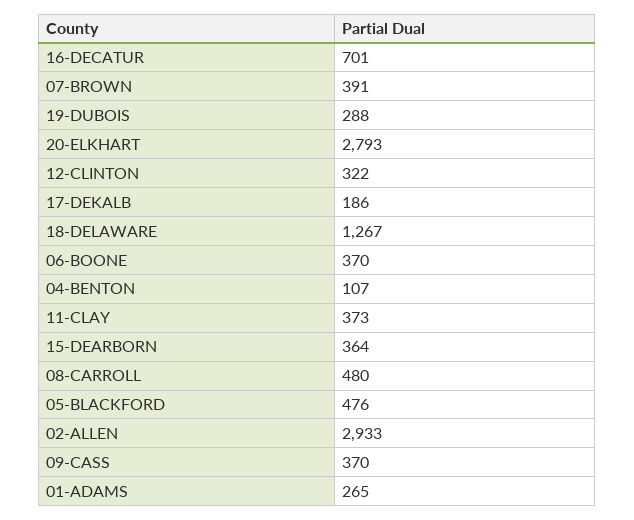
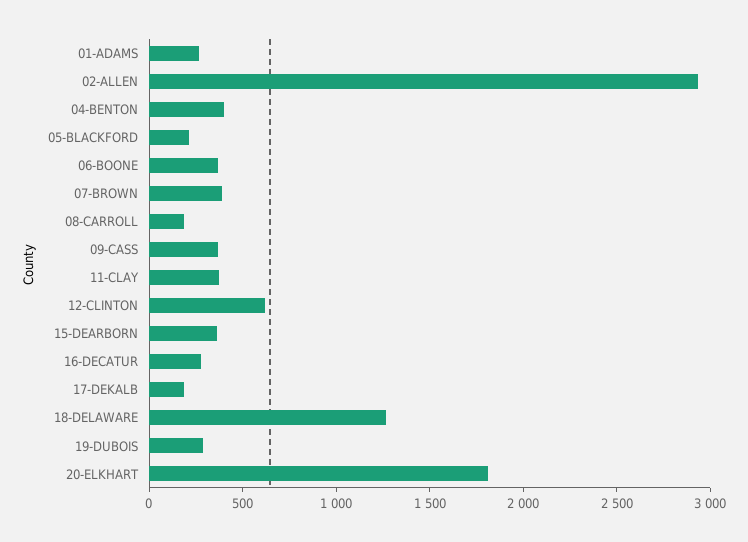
  {
-   "16-DECATUR": 701,
+   "16-DECATUR": 300,
    "07-BROWN": 391,
    "19-DUBOIS": 288,
-   "20-ELKHART": 2793,
+   "20-ELKHART": 1800,
-   "12-CLINTON": 322,
+   "12-CLINTON": 600,
    "17-DEKALB": 186,
    "18-DELAWARE": 1267,
    "06-BOONE": 370,
-   "04-BENTON": 107,
+   "04-BENTON": 400,
    "11-CLAY": 373,
    "15-DEARBORN": 364,
-   "08-CARROLL": 480,
+   "08-CARROLL": 200,
-   "05-BLACKFORD": 476,
+   "05-BLACKFORD": 200,
    "02-ALLEN": 2933,
    "09-CASS": 370,
    "01-ADAMS": 265
  }

